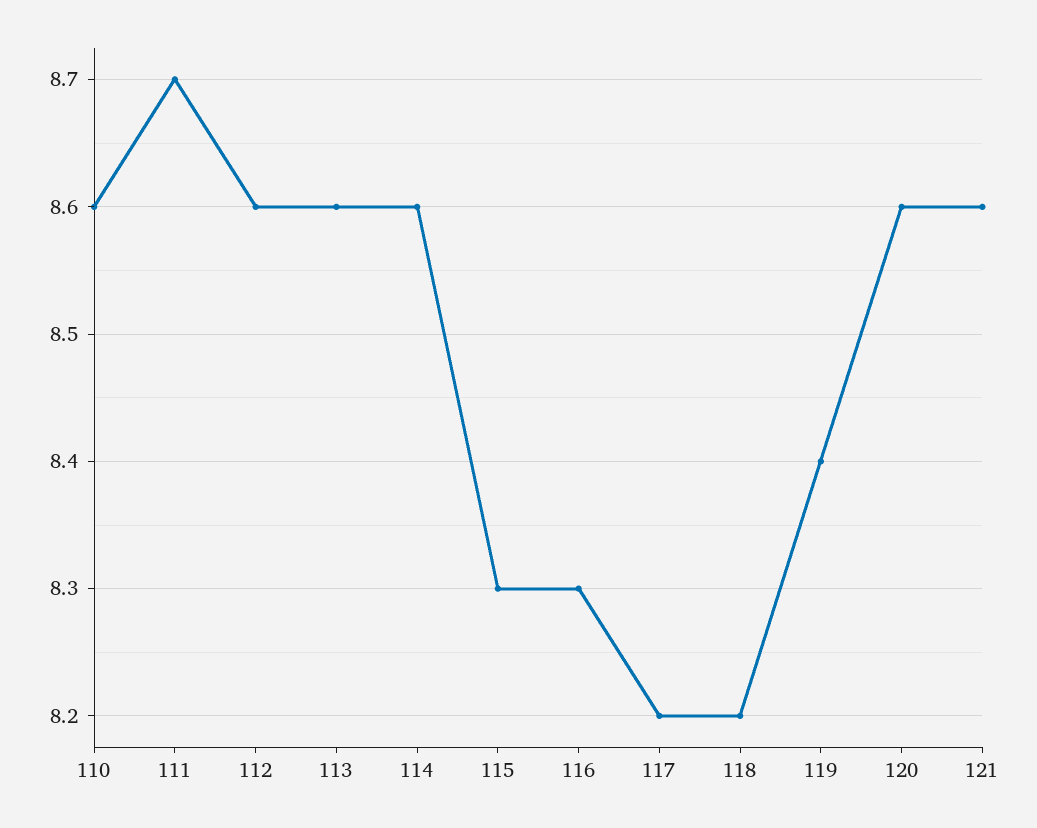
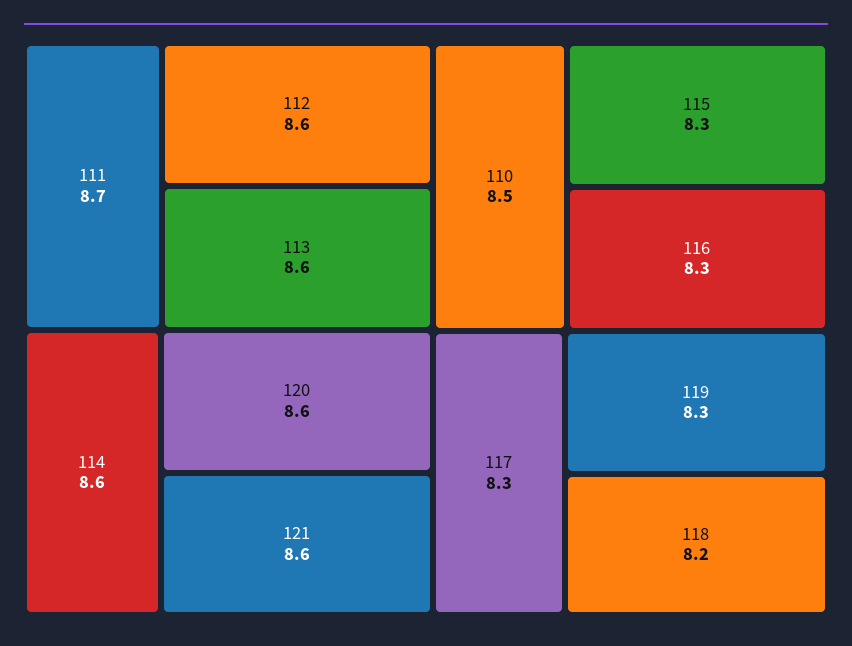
  {
-   "110": 8.6,
+   "110": 8.5,
    "111": 8.7,
    "112": 8.6,
    "113": 8.6,
    "114": 8.6,
    "115": 8.3,
    "116": 8.3,
-   "117": 8.2,
+   "117": 8.3,
    "118": 8.2,
-   "119": 8.4,
+   "119": 8.3,
    "120": 8.6,
    "121": 8.6
  }

